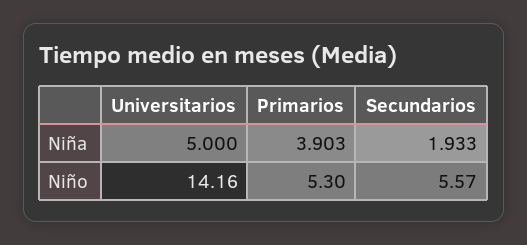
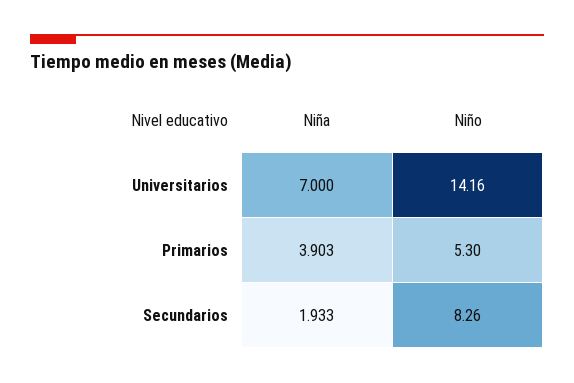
  {
    "Universitarios": {
-     "Niña": 5,
+     "Niña": 7,
      "Niño": 14.16
    },
    "Primarios": {
      "Niña": 3.903,
      "Niño": 5.3
    },
    "Secundarios": {
      "Niña": 1.933,
-     "Niño": 5.57
+     "Niño": 8.26
    }
  }

